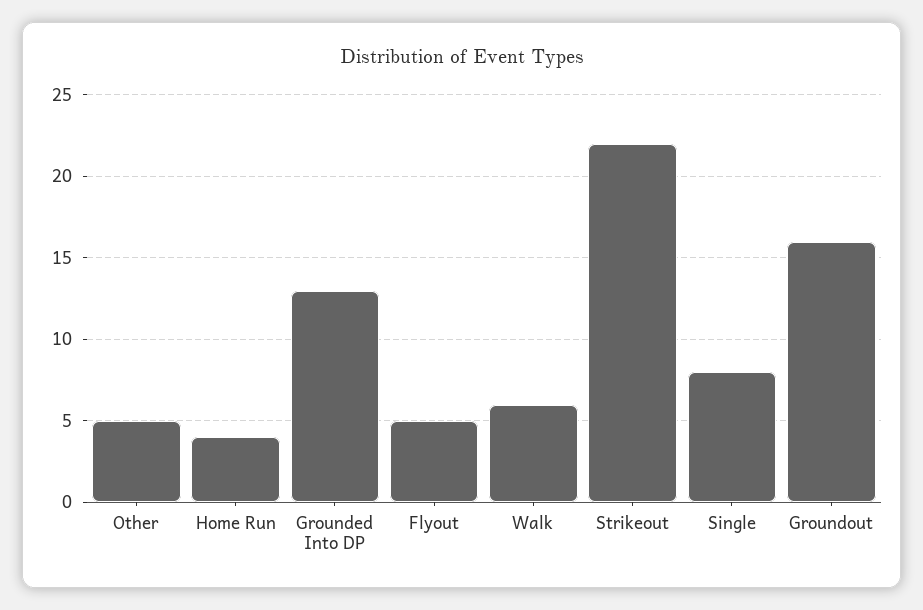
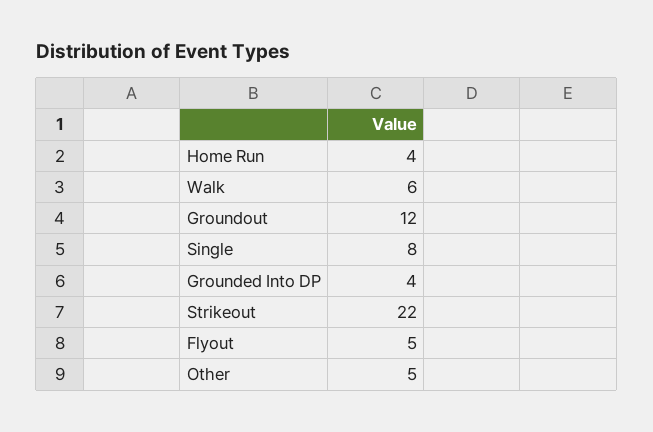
  {
    "Other": 5,
    "Home Run": 4,
-   "Grounded Into DP": 13,
+   "Grounded Into DP": 4,
    "Flyout": 5,
    "Walk": 6,
    "Strikeout": 22,
    "Single": 8,
-   "Groundout": 16
+   "Groundout": 12
  }

